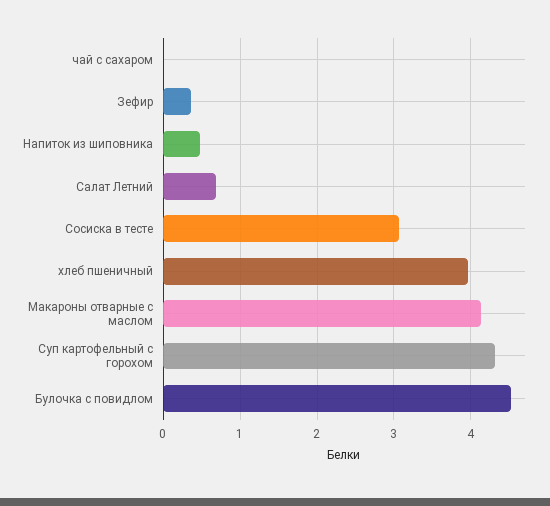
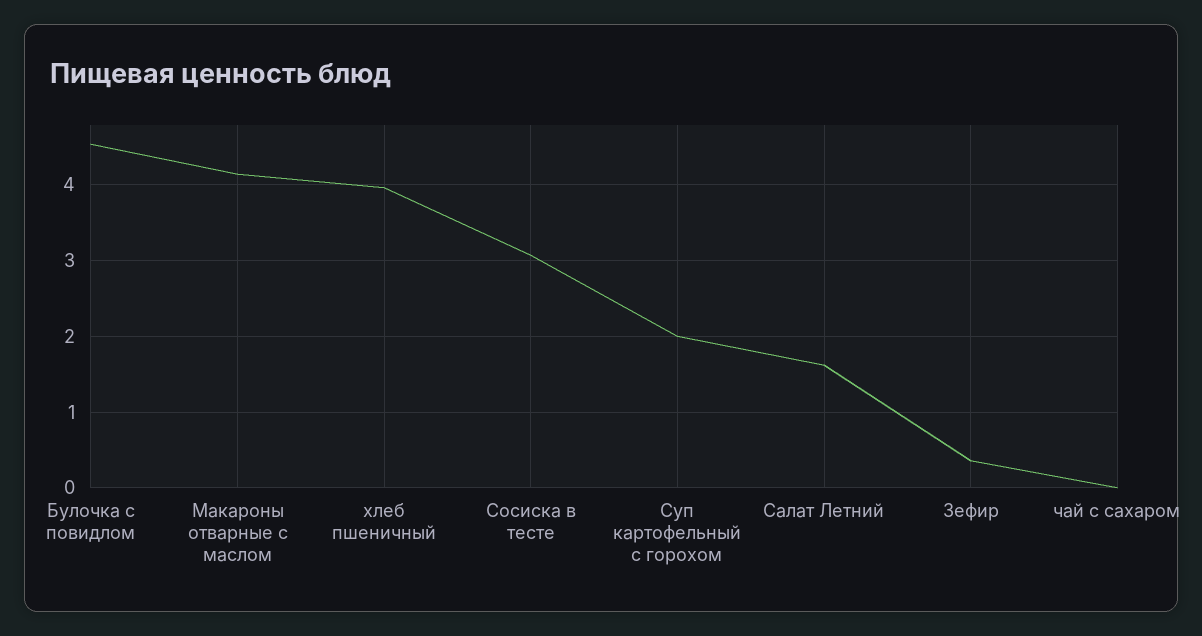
  {
    "чай с сахаром": 0,
    "Зефир": 0.4,
-   "Напиток из шиповника": 0.5,
-   "Салат Летний": 0.7,
+   "Салат Летний": 1.6,
    "Сосиска в тесте": 3.1,
    "хлеб пшеничный": 4,
    "Макароны отварные с маслом": 4.1,
-   "Суп картофельный с горохом": 4.3,
+   "Суп картофельный с горохом": 2,
    "Булочка с повидлом": 4.5
  }

